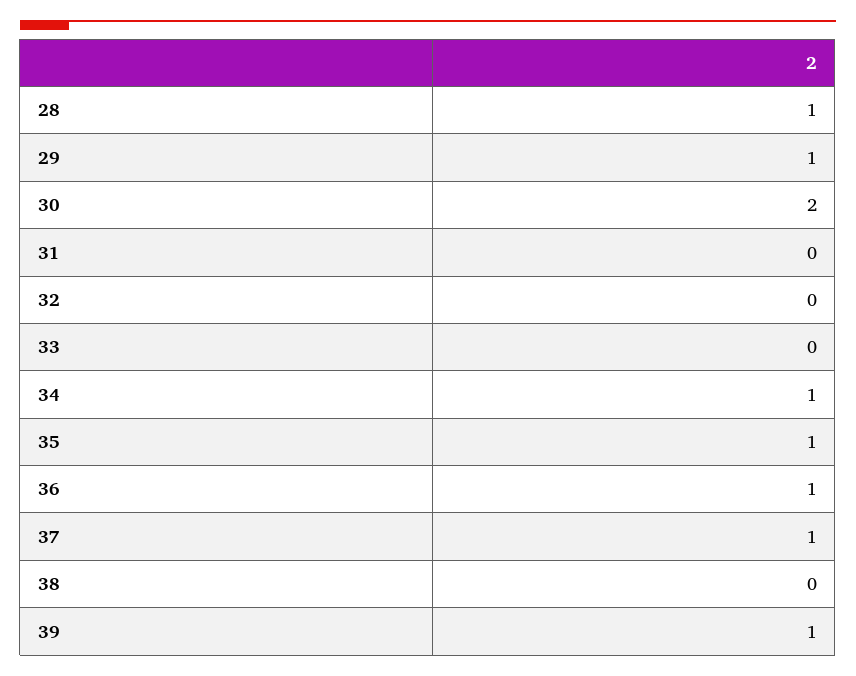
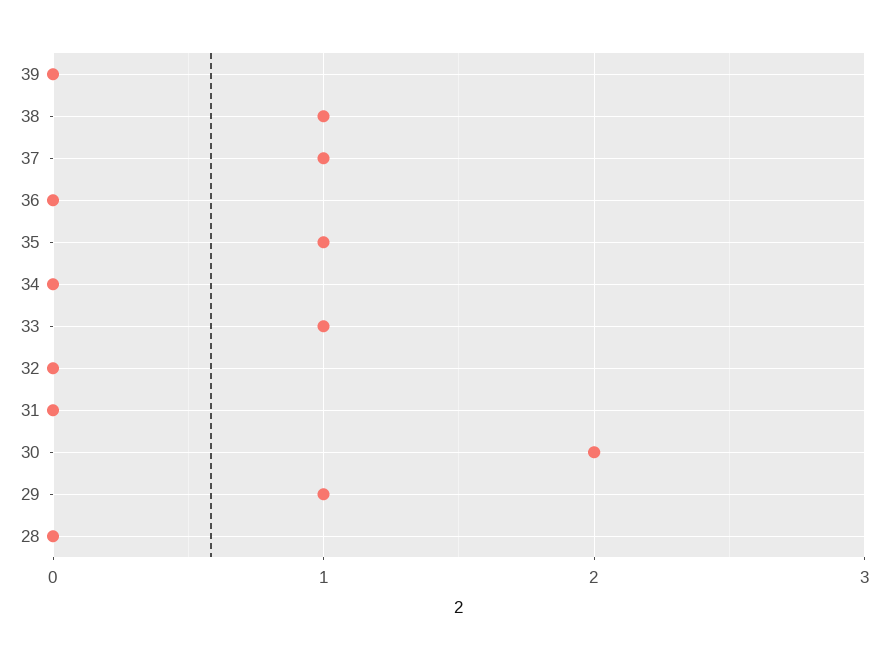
  {
-   "28": 1,
+   "28": 0,
    "29": 1,
    "30": 2,
    "31": 0,
    "32": 0,
-   "33": 0,
+   "33": 1,
-   "34": 1,
+   "34": 0,
    "35": 1,
-   "36": 1,
+   "36": 0,
    "37": 1,
-   "38": 0,
+   "38": 1,
-   "39": 1
+   "39": 0
  }

